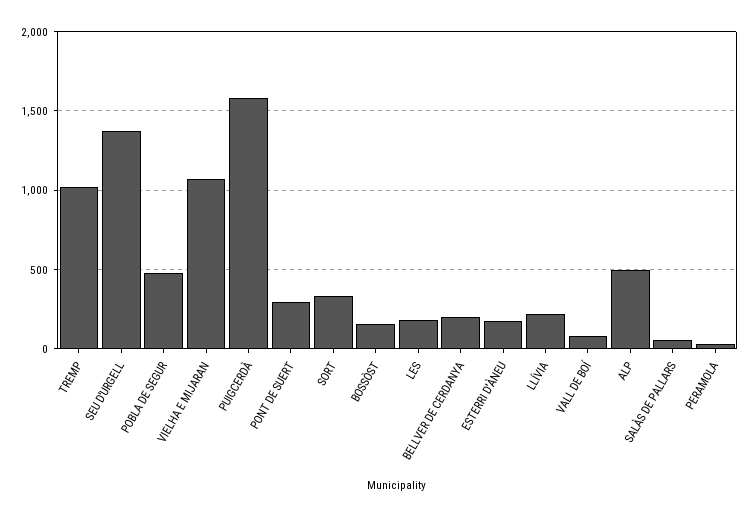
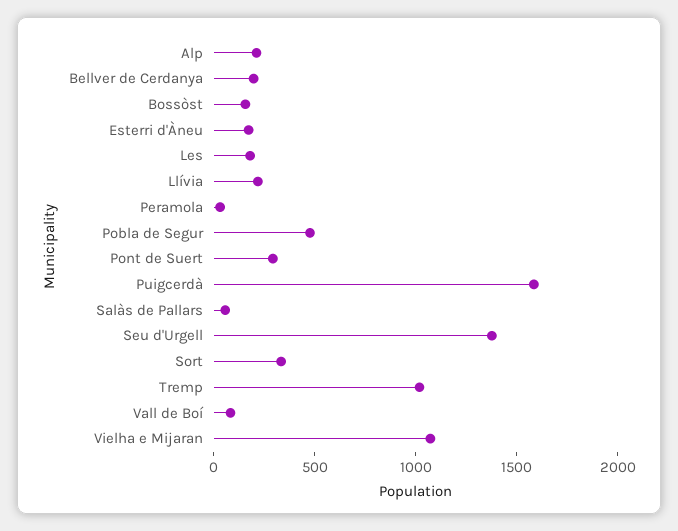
  {
    "TREMP": 1000,
    "SEU D'URGELL": 1400,
    "POBLA DE SEGUR": 500,
    "VIELHA E MIJARAN": 1050,
    "PUIGCERDÀ": 1600,
    "PONT DE SUERT": 300,
    "SORT": 350,
    "BOSSÒST": 150,
    "LES": 200,
    "BELLVER DE CERDANYA": 200,
    "ESTERRI D'ÀNEU": 150,
    "LLÍVIA": 200,
    "VALL DE BOÍ": 100,
-   "ALP": 500,
+   "ALP": 200,
    "SALÀS DE PALLARS": 50,
    "PERAMOLA": 50
  }

